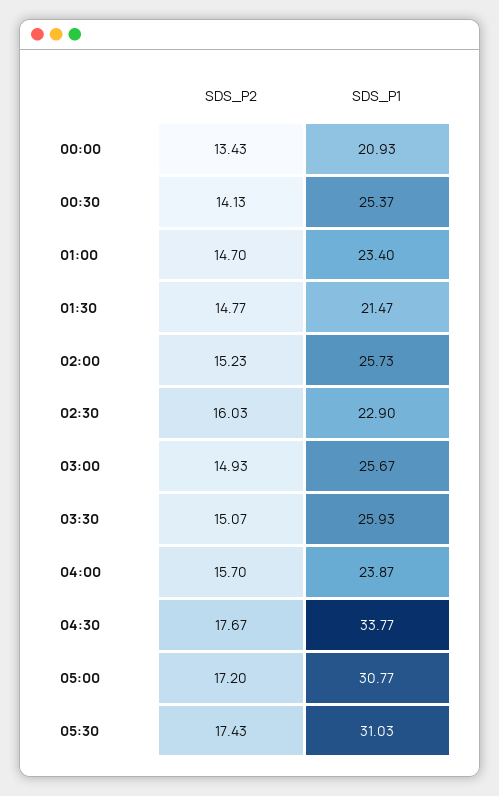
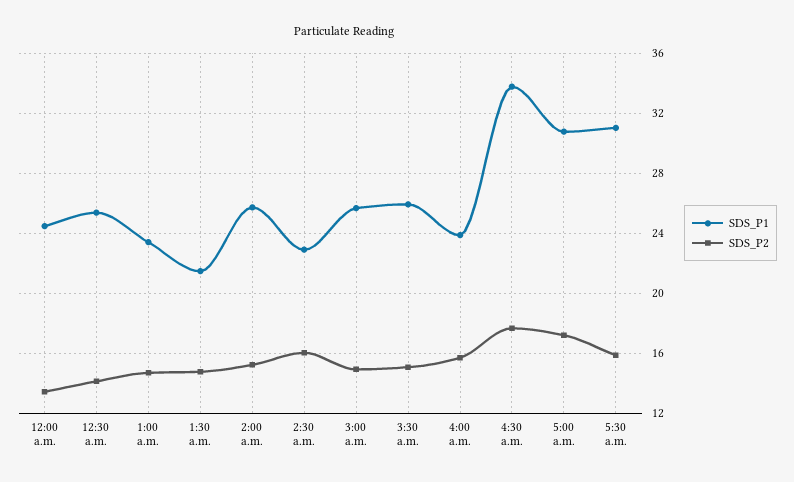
  {
    "SDS_P2": {
      "00:00": 13.43,
      "00:30": 14.13,
      "01:00": 14.7,
      "01:30": 14.77,
      "02:00": 15.23,
      "02:30": 16.03,
      "03:00": 14.93,
      "03:30": 15.07,
      "04:00": 15.7,
      "04:30": 17.67,
      "05:00": 17.2,
-     "05:30": 17.43
+     "05:30": 16
    },
    "SDS_P1": {
-     "00:00": 20.93,
+     "00:00": 24.5,
      "00:30": 25.37,
      "01:00": 23.4,
      "01:30": 21.47,
      "02:00": 25.73,
      "02:30": 22.9,
      "03:00": 25.67,
      "03:30": 25.93,
      "04:00": 23.87,
      "04:30": 33.77,
      "05:00": 30.77,
      "05:30": 31.03
    }
  }

